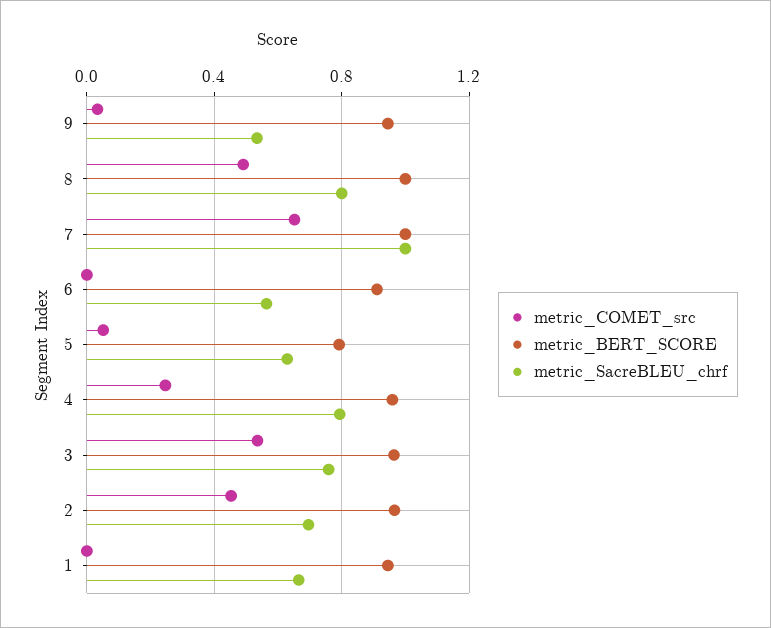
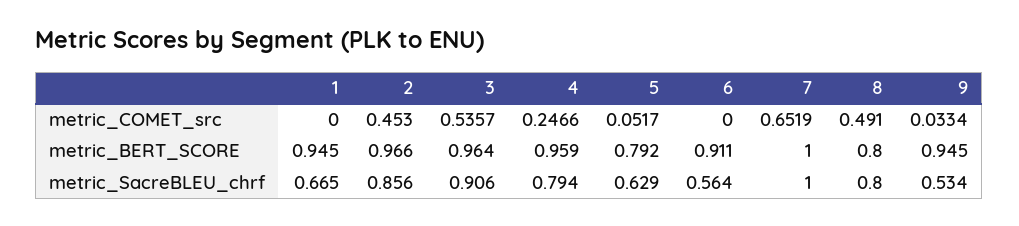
  {
    "metric_COMET_src": {
      "9": 0.0334,
      "8": 0.491,
      "7": 0.6519,
      "6": 0,
      "5": 0.0517,
      "4": 0.2466,
      "3": 0.5357,
      "2": 0.453,
      "1": 0
    },
    "metric_BERT_SCORE": {
      "9": 0.945,
-     "8": 1,
+     "8": 0.8,
      "7": 1,
      "6": 0.911,
      "5": 0.792,
      "4": 0.959,
      "3": 0.964,
      "2": 0.966,
      "1": 0.945
    },
    "metric_SacreBLEU_chrf": {
      "9": 0.534,
      "8": 0.8,
      "7": 1,
      "6": 0.564,
      "5": 0.629,
      "4": 0.794,
-     "3": 0.75,
+     "3": 0.906,
-     "2": 0.7,
+     "2": 0.856,
      "1": 0.665
    }
  }

